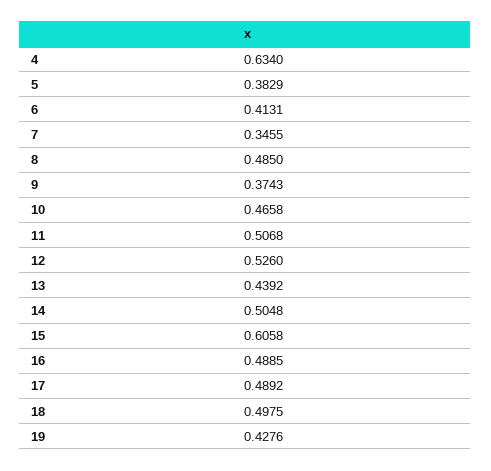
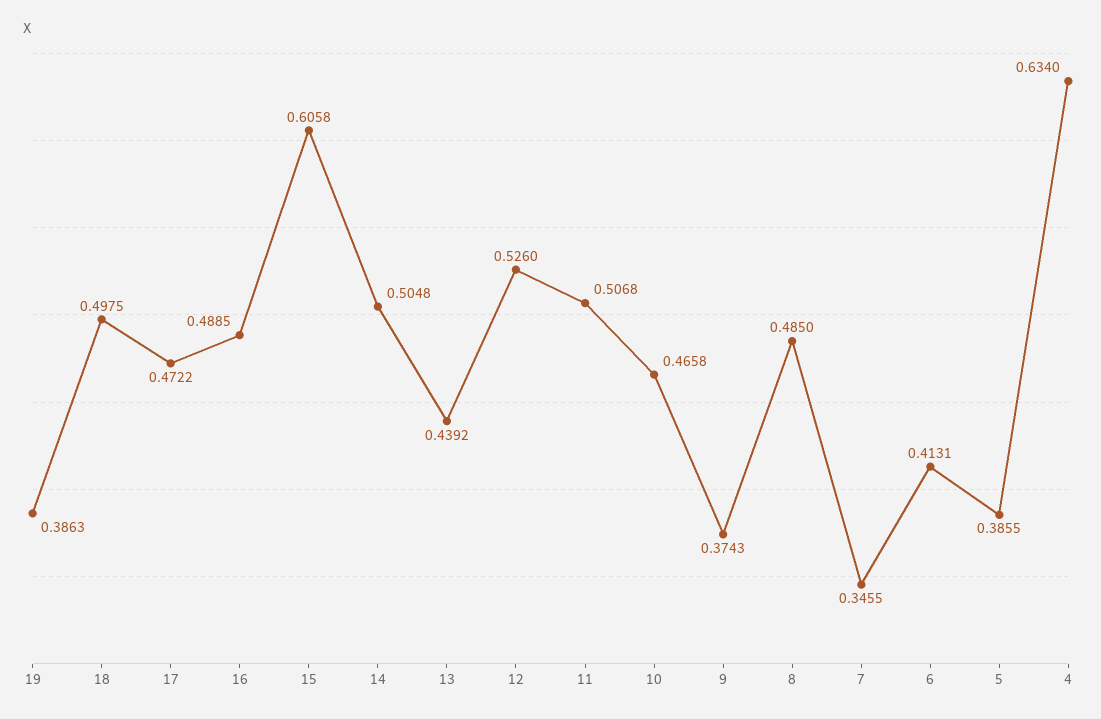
  {
    "4": 0.634,
-   "5": 0.3829,
+   "5": 0.3855,
    "6": 0.4131,
    "7": 0.3455,
    "8": 0.485,
    "9": 0.3743,
    "10": 0.4658,
    "11": 0.5068,
    "12": 0.526,
    "13": 0.4392,
    "14": 0.5048,
    "15": 0.6058,
    "16": 0.4885,
-   "17": 0.4892,
+   "17": 0.4722,
    "18": 0.4975,
-   "19": 0.4276
+   "19": 0.3863
  }

